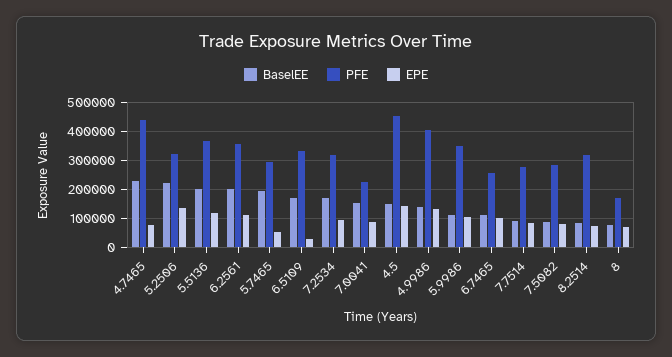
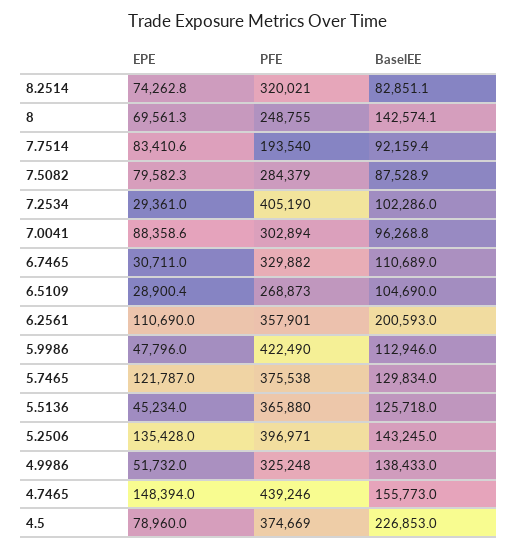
  {
    "BaselEE": {
-     "4.7465": 225000,
+     "4.7465": 155773,
-     "5.2506": 225000,
+     "5.2506": 143245,
-     "5.5136": 200000,
+     "5.5136": 125718,
      "6.2561": 200593,
-     "5.7465": 200000,
+     "5.7465": 129834,
-     "6.5109": 175000,
+     "6.5109": 104690,
-     "7.2534": 175000,
+     "7.2534": 102286,
-     "7.0041": 150000,
+     "7.0041": 96268.8,
-     "4.5": 150000,
+     "4.5": 226853,
      "4.9986": 138433,
      "5.9986": 112946,
      "6.7465": 110689,
      "7.7514": 92159.4,
      "7.5082": 87528.9,
      "8.2514": 82851.1,
-     "8": 75000
+     "8": 142574.1
    },
    "PFE": {
      "4.7465": 439246,
-     "5.2506": 325000,
+     "5.2506": 396971,
      "5.5136": 365880,
      "6.2561": 357901,
-     "5.7465": 300000,
+     "5.7465": 375538,
-     "6.5109": 325000,
+     "6.5109": 268873,
-     "7.2534": 325000,
+     "7.2534": 405190,
-     "7.0041": 225000,
+     "7.0041": 302894,
-     "4.5": 450000,
+     "4.5": 374669,
-     "4.9986": 400000,
+     "4.9986": 325248,
-     "5.9986": 350000,
+     "5.9986": 422490,
-     "6.7465": 250000,
+     "6.7465": 329882,
-     "7.7514": 275000,
+     "7.7514": 193540,
      "7.5082": 284379,
      "8.2514": 320021,
-     "8": 175000
+     "8": 248755
    },
    "EPE": {
-     "4.7465": 75000,
+     "4.7465": 148394,
      "5.2506": 135428,
-     "5.5136": 125000,
+     "5.5136": 45234,
      "6.2561": 110690,
-     "5.7465": 50000,
+     "5.7465": 121787,
      "6.5109": 28900.4,
-     "7.2534": 100000,
+     "7.2534": 29361,
      "7.0041": 88358.6,
-     "4.5": 150000,
+     "4.5": 78960,
-     "4.9986": 125000,
+     "4.9986": 51732,
-     "5.9986": 100000,
+     "5.9986": 47796,
-     "6.7465": 100000,
+     "6.7465": 30711,
      "7.7514": 83410.6,
      "7.5082": 79582.3,
      "8.2514": 74262.8,
      "8": 69561.3
    }
  }

